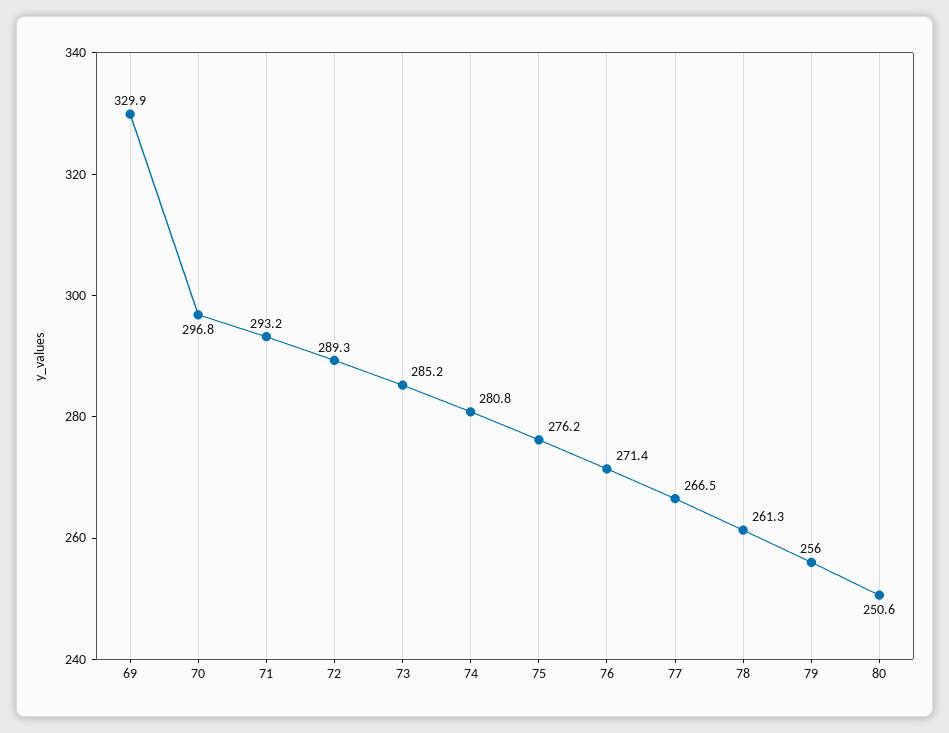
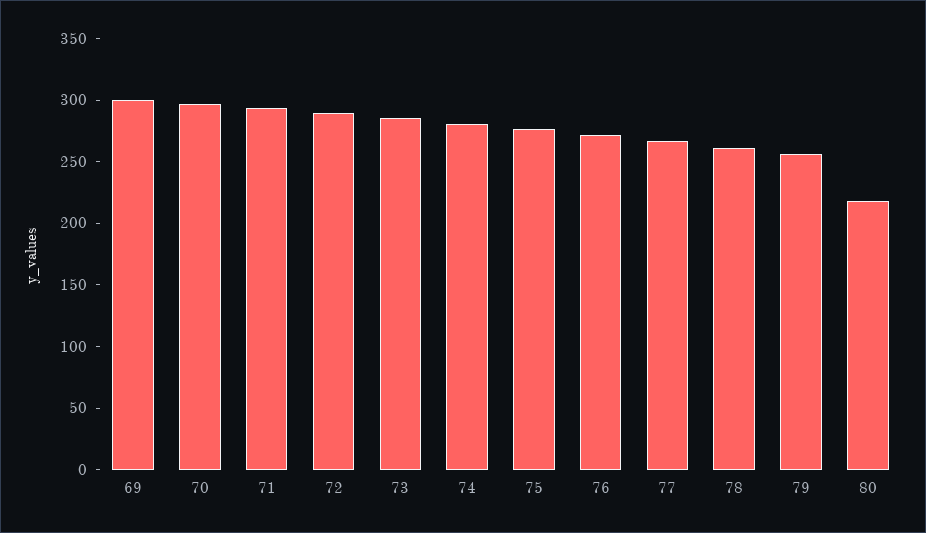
  {
-   "69": 329.9,
+   "69": 300,
    "70": 296.8,
    "71": 293.2,
    "72": 289.3,
    "73": 285.2,
    "74": 280.8,
    "75": 276.2,
    "76": 271.4,
    "77": 266.5,
    "78": 261.3,
    "79": 256,
-   "80": 250.6
+   "80": 220
  }

